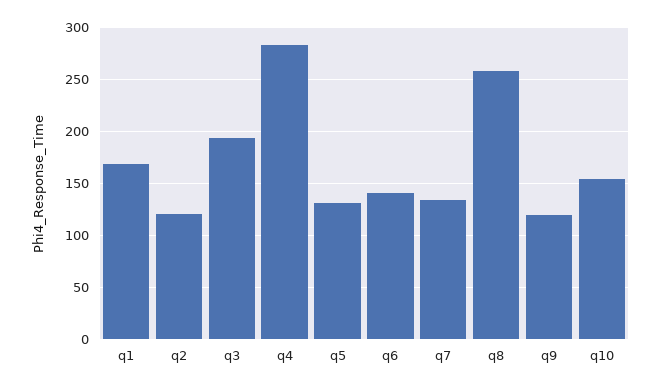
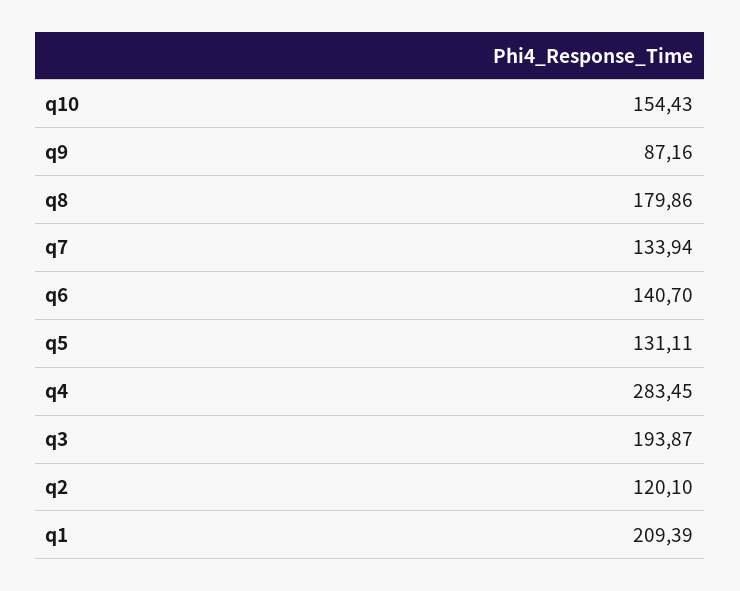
  {
-   "q1": 170,
+   "q1": 209.39,
    "q2": 120.1,
    "q3": 193.87,
    "q4": 283.45,
    "q5": 131.11,
    "q6": 140.7,
    "q7": 133.94,
-   "q8": 260,
+   "q8": 179.86,
-   "q9": 120,
+   "q9": 87.16,
    "q10": 154.43
  }

